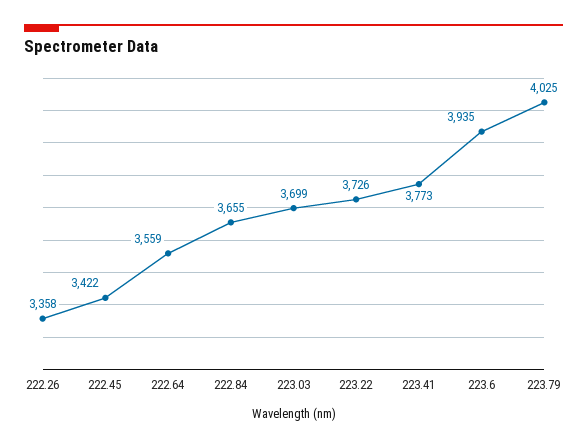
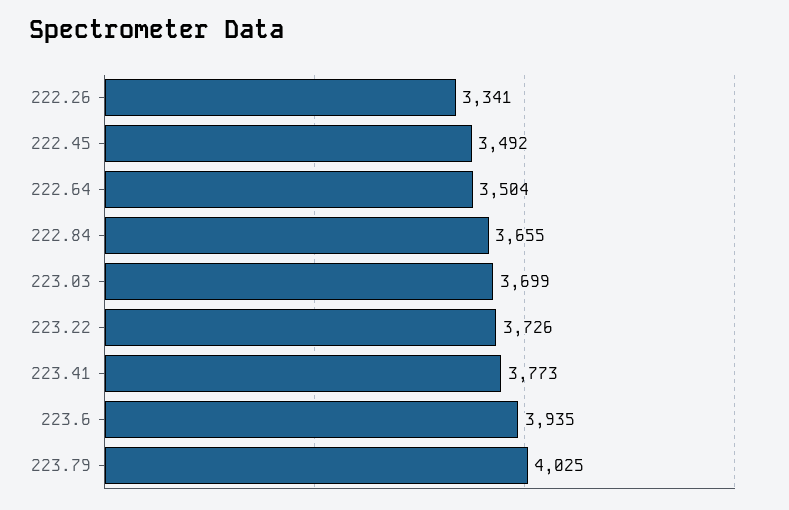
  {
-   "222.26": 3358,
+   "222.26": 3341,
-   "222.45": 3422,
+   "222.45": 3492,
-   "222.64": 3559,
+   "222.64": 3504,
    "222.84": 3655,
    "223.03": 3699,
    "223.22": 3726,
    "223.41": 3773,
    "223.6": 3935,
    "223.79": 4025
  }

